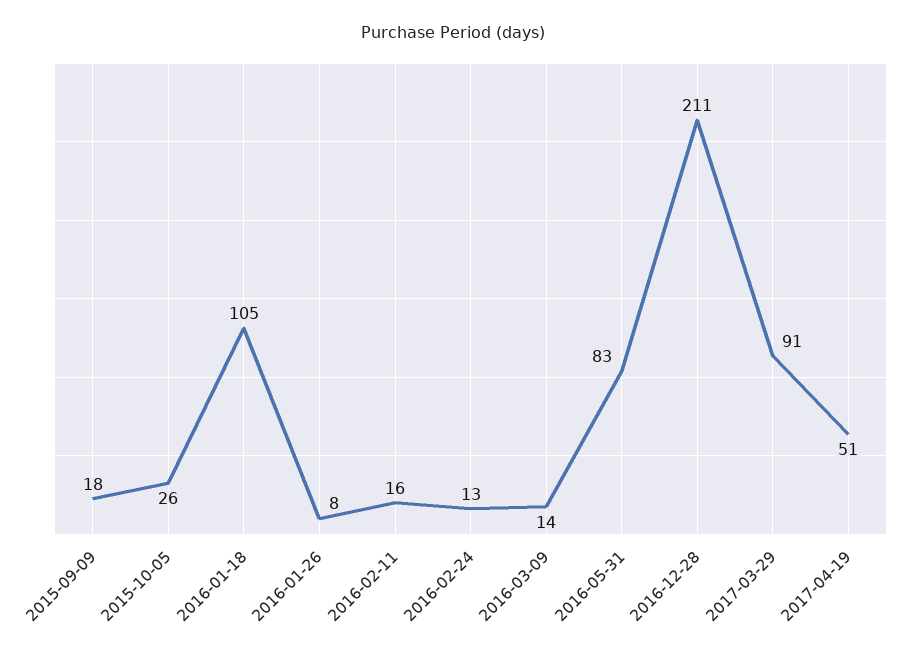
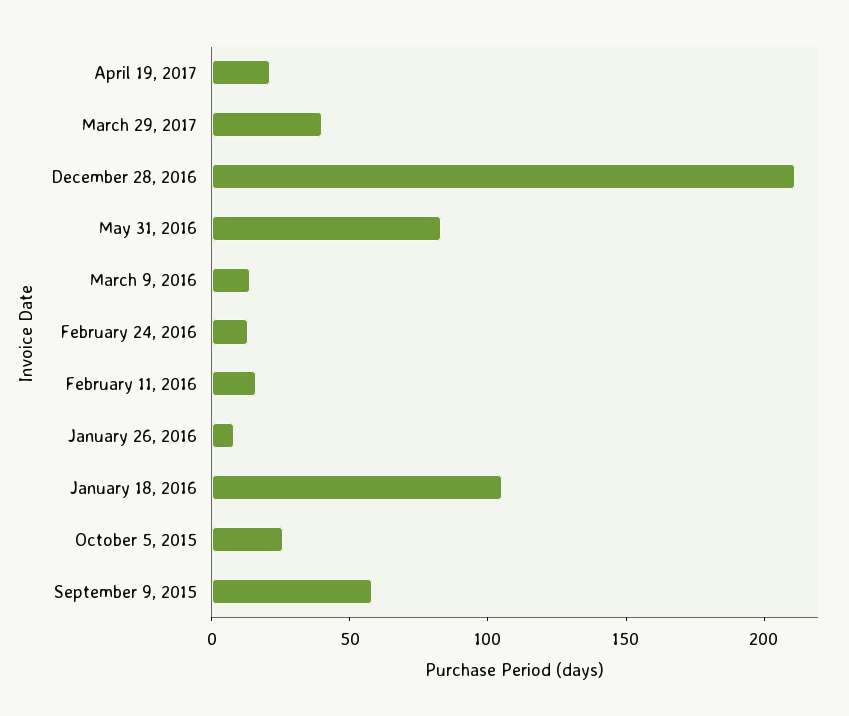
  {
-   "2015-09-09": 18,
+   "2015-09-09": 60,
    "2015-10-05": 26,
    "2016-01-18": 105,
    "2016-01-26": 8,
    "2016-02-11": 16,
    "2016-02-24": 13,
    "2016-03-09": 14,
    "2016-05-31": 83,
    "2016-12-28": 211,
-   "2017-03-29": 91,
+   "2017-03-29": 40,
-   "2017-04-19": 51
+   "2017-04-19": 20
  }

